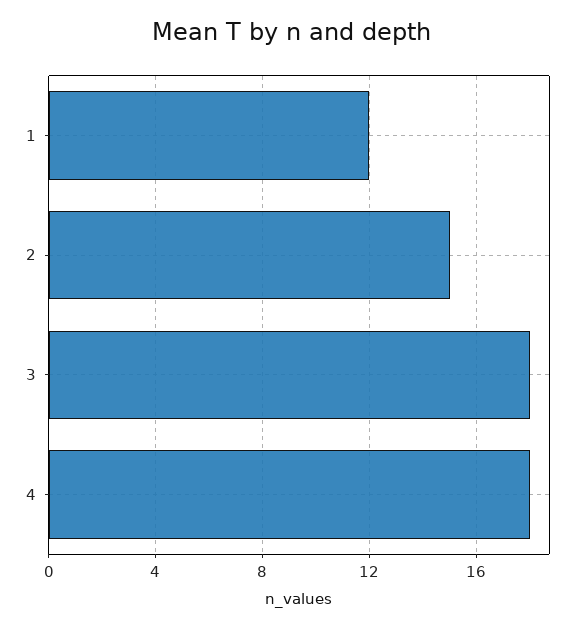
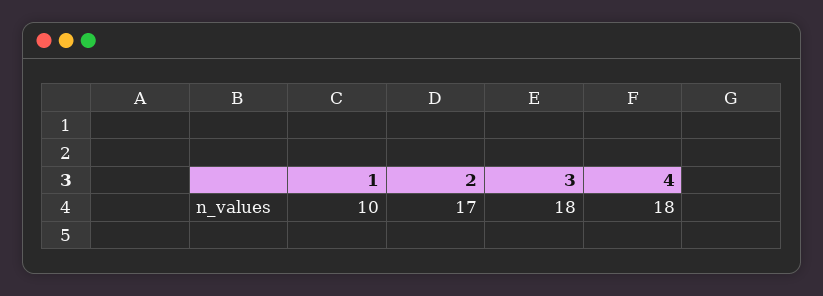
  {
-   "1": 12,
+   "1": 10,
-   "2": 15,
+   "2": 17,
    "3": 18,
    "4": 18
  }

